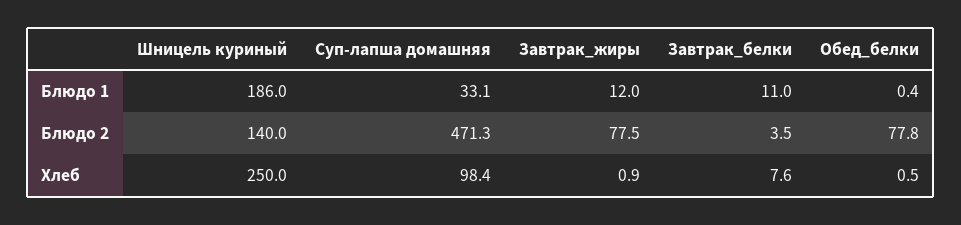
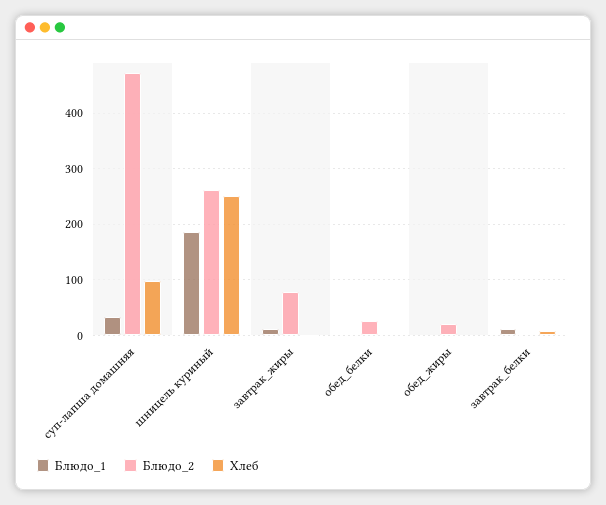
  {
    "Блюдо 1": {
      "Шницель куриный": 186,
      "Суп-лапша домашняя": 33.1,
      "Завтрак_жиры": 12,
      "Завтрак_белки": 11,
-     "Обед_белки": 0.4
+     "Обед_белки": 0.4,
+     "обед_жиры": 0
    },
    "Блюдо 2": {
-     "Шницель куриный": 140,
+     "Шницель куриный": 260,
      "Суп-лапша домашняя": 471.3,
      "Завтрак_жиры": 77.5,
      "Завтрак_белки": 3.5,
-     "Обед_белки": 77.8
+     "Обед_белки": 20,
+     "обед_жиры": 20
    },
    "Хлеб": {
      "Шницель куриный": 250,
      "Суп-лапша домашняя": 98.4,
      "Завтрак_жиры": 0.9,
      "Завтрак_белки": 7.6,
-     "Обед_белки": 0.5
+     "Обед_белки": 0.5,
+     "обед_жиры": 0
    }
  }

